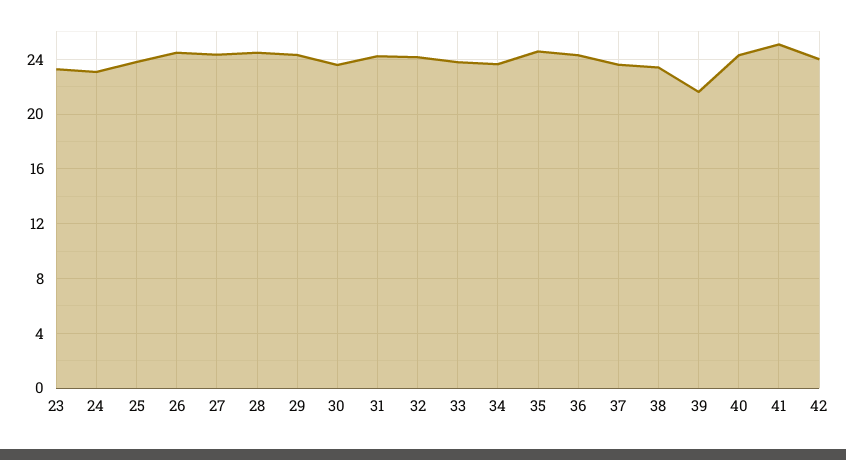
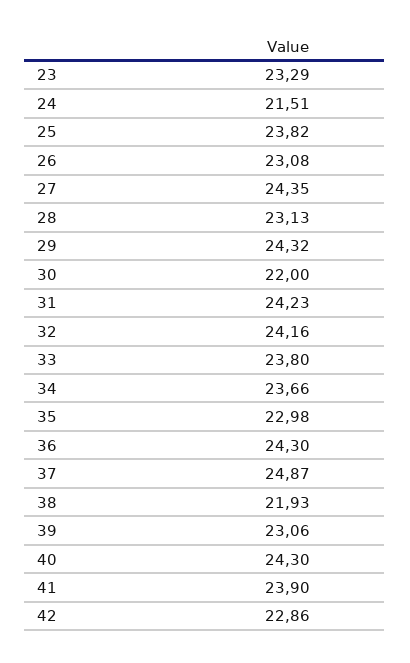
  {
    "23": 23.29,
-   "24": 23,
+   "24": 21.51,
    "25": 23.82,
-   "26": 24.5,
+   "26": 23.08,
    "27": 24.35,
-   "28": 24.5,
+   "28": 23.13,
    "29": 24.32,
-   "30": 23.5,
+   "30": 22,
    "31": 24.23,
    "32": 24.16,
    "33": 23.8,
    "34": 23.66,
-   "35": 24.5,
+   "35": 22.98,
    "36": 24.3,
-   "37": 23.5,
+   "37": 24.87,
-   "38": 23.5,
+   "38": 21.93,
-   "39": 21.5,
+   "39": 23.06,
    "40": 24.3,
-   "41": 25,
+   "41": 23.9,
-   "42": 24
+   "42": 22.86
  }

